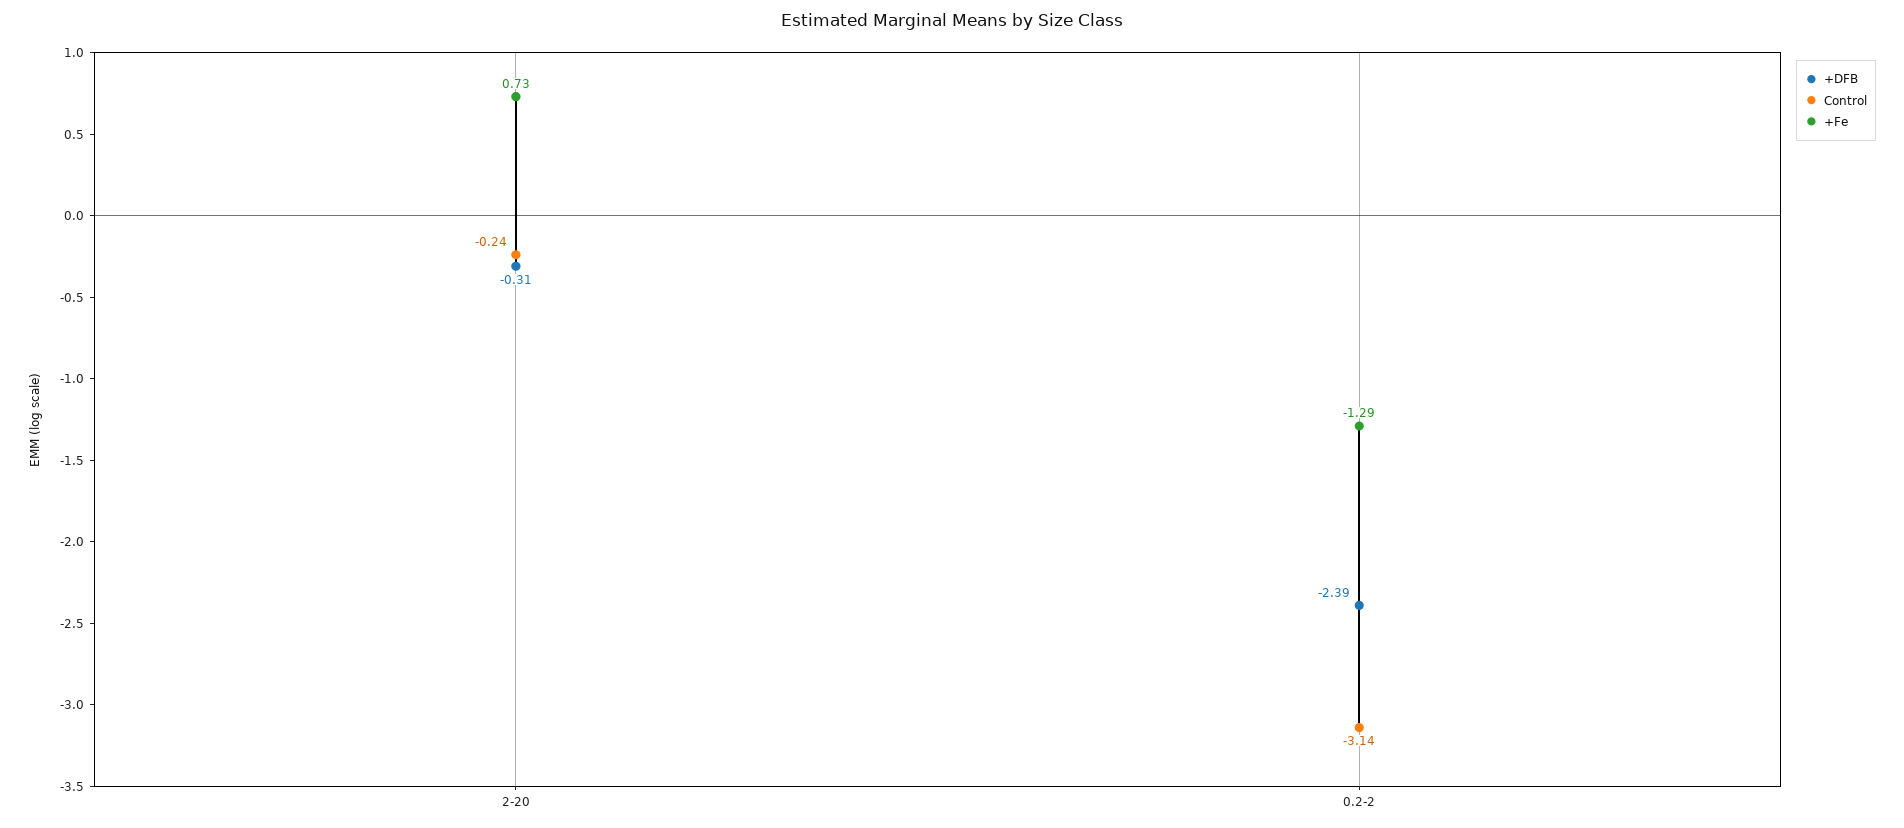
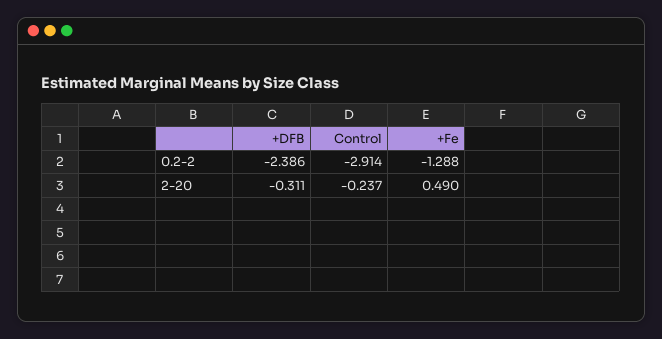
  {
    "+DFB": {
      "2-20": -0.311,
      "0.2-2": -2.386
    },
    "Control": {
      "2-20": -0.237,
-     "0.2-2": -3.14
+     "0.2-2": -2.914
    },
    "+Fe": {
-     "2-20": 0.73,
+     "2-20": 0.49,
      "0.2-2": -1.288
    }
  }

